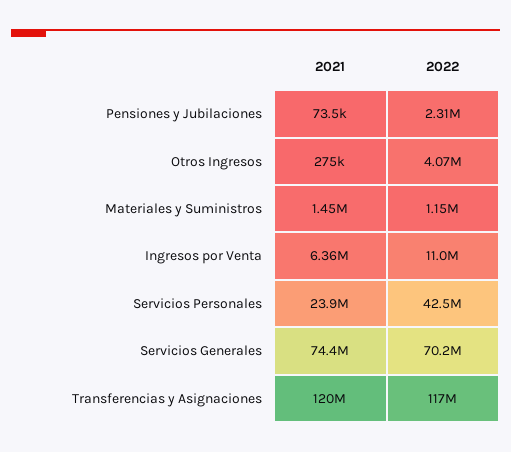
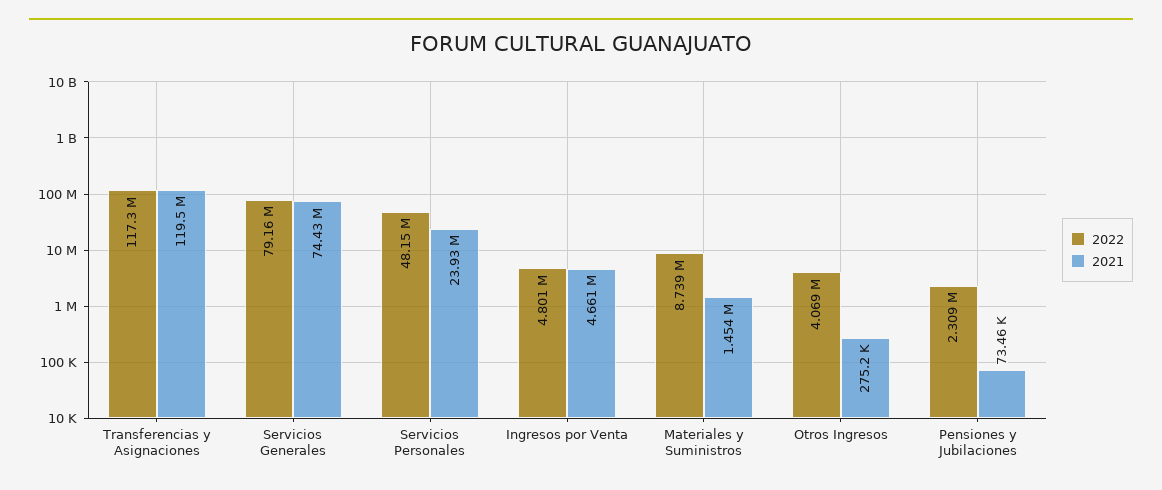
  {
    "2021": {
      "Pensiones y Jubilaciones": 73460,
      "Otros Ingresos": 275200,
      "Materiales y Suministros": 1454000,
-     "Ingresos por Venta": 6360000,
+     "Ingresos por Venta": 4661000,
      "Servicios Personales": 23930000,
      "Servicios Generales": 74430000,
      "Transferencias y Asignaciones": 119500000
    },
    "2022": {
      "Pensiones y Jubilaciones": 2309000,
      "Otros Ingresos": 4069000,
-     "Materiales y Suministros": 1150000,
+     "Materiales y Suministros": 8739000,
-     "Ingresos por Venta": 11000000,
+     "Ingresos por Venta": 4801000,
-     "Servicios Personales": 42500000,
+     "Servicios Personales": 48150000,
-     "Servicios Generales": 70200000,
+     "Servicios Generales": 79160000,
      "Transferencias y Asignaciones": 117300000
    }
  }

